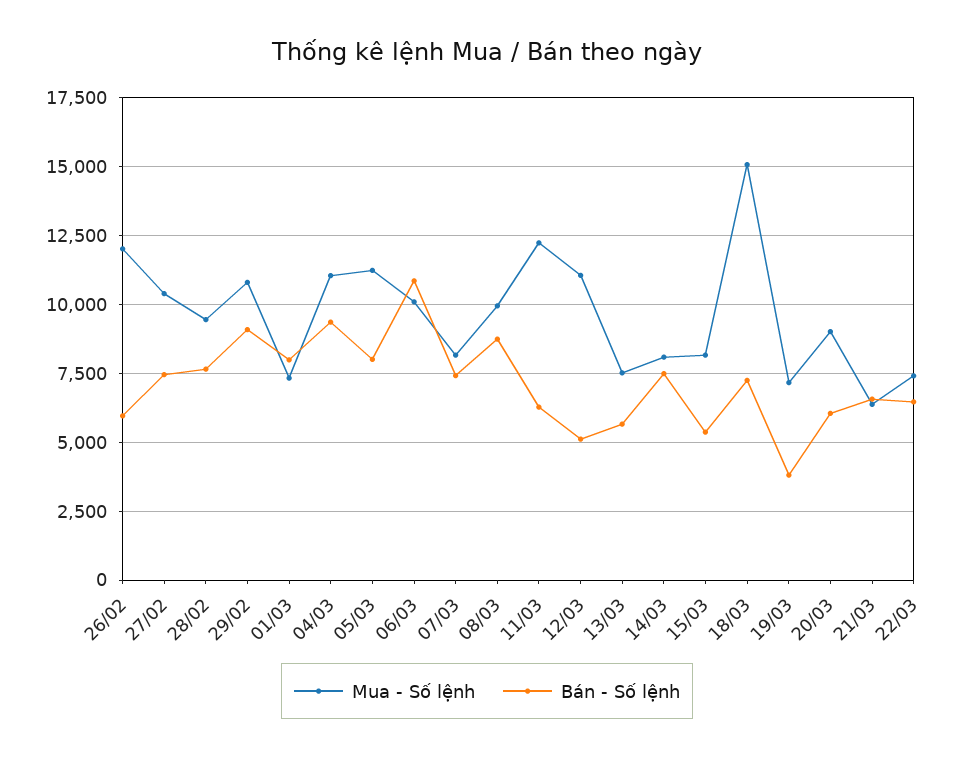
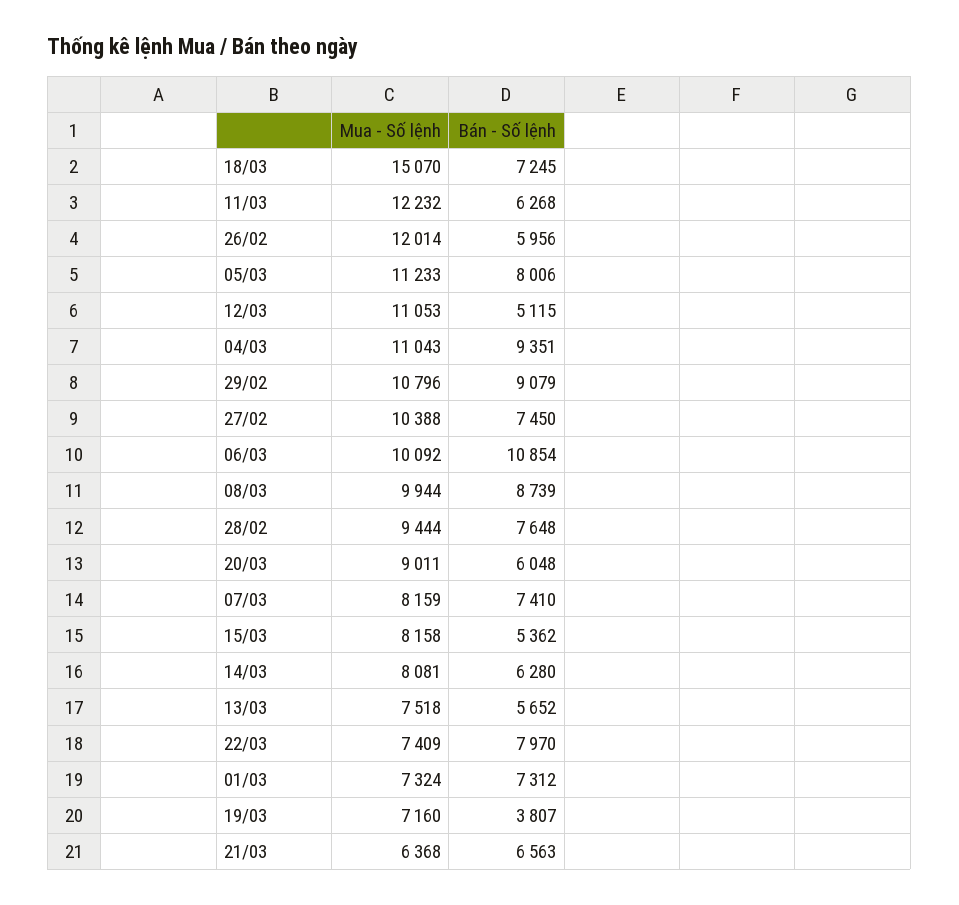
  {
    "Mua - Số lệnh": {
      "26/02": 12014,
      "27/02": 10388,
      "28/02": 9444,
      "29/02": 10796,
      "01/03": 7324,
      "04/03": 11043,
      "05/03": 11233,
      "06/03": 10092,
      "07/03": 8159,
      "08/03": 9944,
      "11/03": 12232,
      "12/03": 11053,
      "13/03": 7518,
      "14/03": 8081,
      "15/03": 8158,
      "18/03": 15070,
      "19/03": 7160,
      "20/03": 9011,
      "21/03": 6368,
      "22/03": 7409
    },
    "Bán - Số lệnh": {
      "26/02": 5956,
      "27/02": 7450,
      "28/02": 7648,
      "29/02": 9079,
-     "01/03": 8000,
+     "01/03": 7312,
      "04/03": 9351,
      "05/03": 8006,
      "06/03": 10854,
      "07/03": 7410,
      "08/03": 8739,
      "11/03": 6268,
      "12/03": 5115,
      "13/03": 5652,
-     "14/03": 7500,
+     "14/03": 6280,
      "15/03": 5362,
      "18/03": 7245,
      "19/03": 3807,
      "20/03": 6048,
      "21/03": 6563,
-     "22/03": 6500
+     "22/03": 7970
    }
  }

